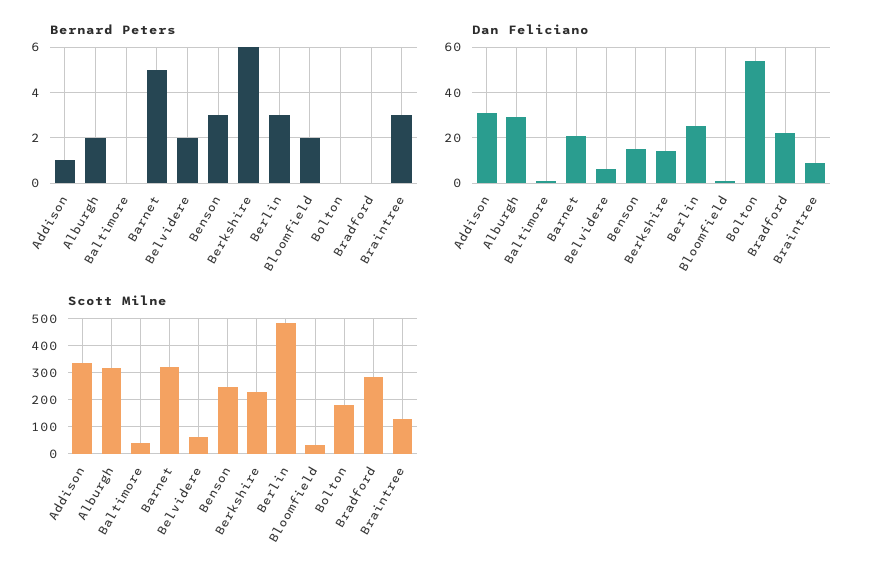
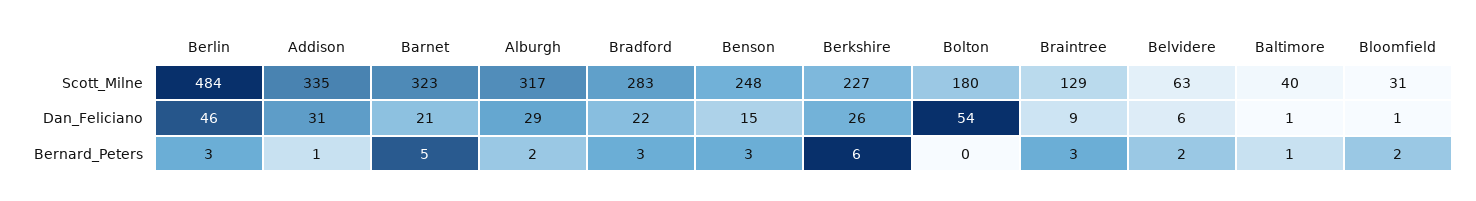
  {
    "Bernard Peters": {
      "Addison": 1,
      "Alburgh": 2,
-     "Baltimore": 0,
+     "Baltimore": 1,
      "Barnet": 5,
      "Belvidere": 2,
      "Benson": 3,
      "Berkshire": 6,
      "Berlin": 3,
      "Bloomfield": 2,
      "Bolton": 0,
-     "Bradford": 0,
+     "Bradford": 3,
      "Braintree": 3
    },
    "Dan Feliciano": {
      "Addison": 31,
      "Alburgh": 29,
      "Baltimore": 1,
      "Barnet": 21,
      "Belvidere": 6,
      "Benson": 15,
-     "Berkshire": 15,
+     "Berkshire": 26,
-     "Berlin": 25,
+     "Berlin": 46,
      "Bloomfield": 1,
      "Bolton": 54,
      "Bradford": 22,
      "Braintree": 9
    },
    "Scott Milne": {
      "Addison": 335,
      "Alburgh": 317,
      "Baltimore": 40,
      "Barnet": 323,
      "Belvidere": 63,
      "Benson": 248,
      "Berkshire": 227,
      "Berlin": 484,
      "Bloomfield": 31,
      "Bolton": 180,
      "Bradford": 283,
      "Braintree": 129
    }
  }

